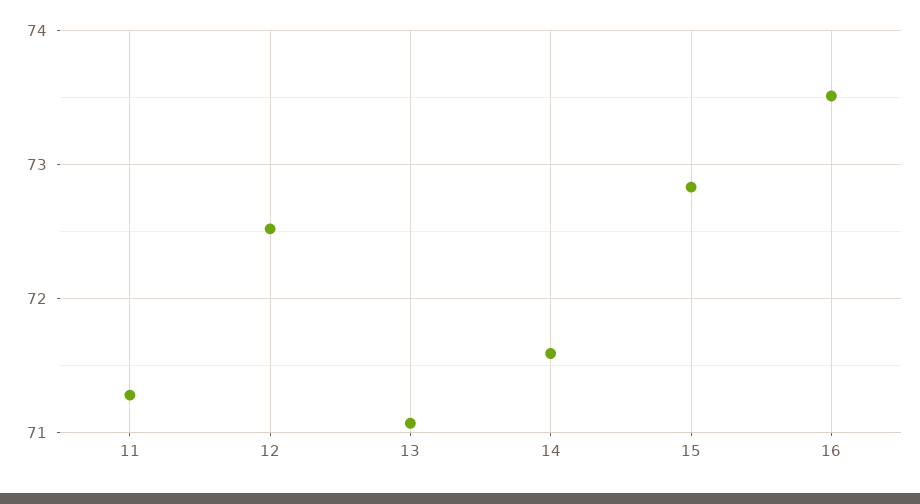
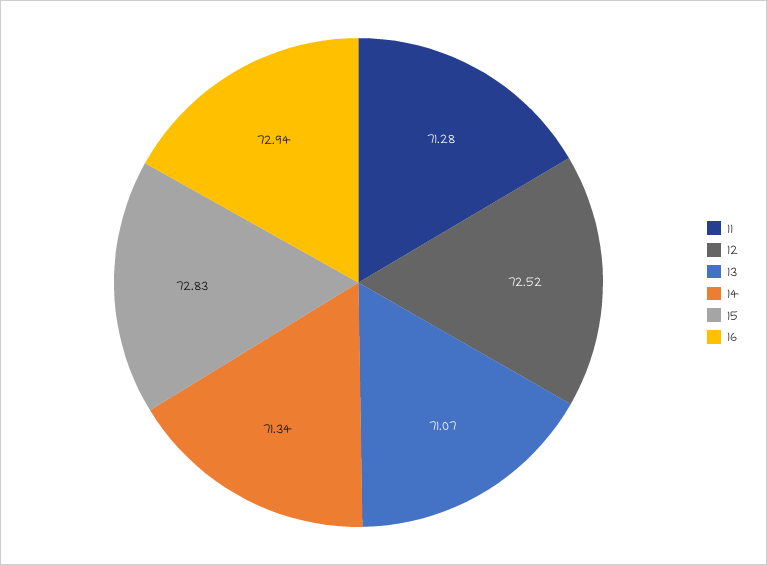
  {
    "11": 71.28,
    "12": 72.52,
    "13": 71.07,
-   "14": 71.6,
+   "14": 71.34,
    "15": 72.83,
-   "16": 73.5
+   "16": 72.94
  }

